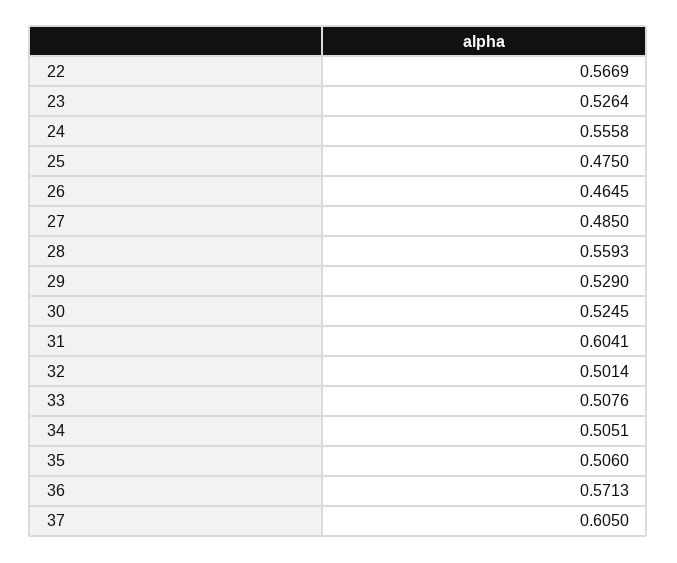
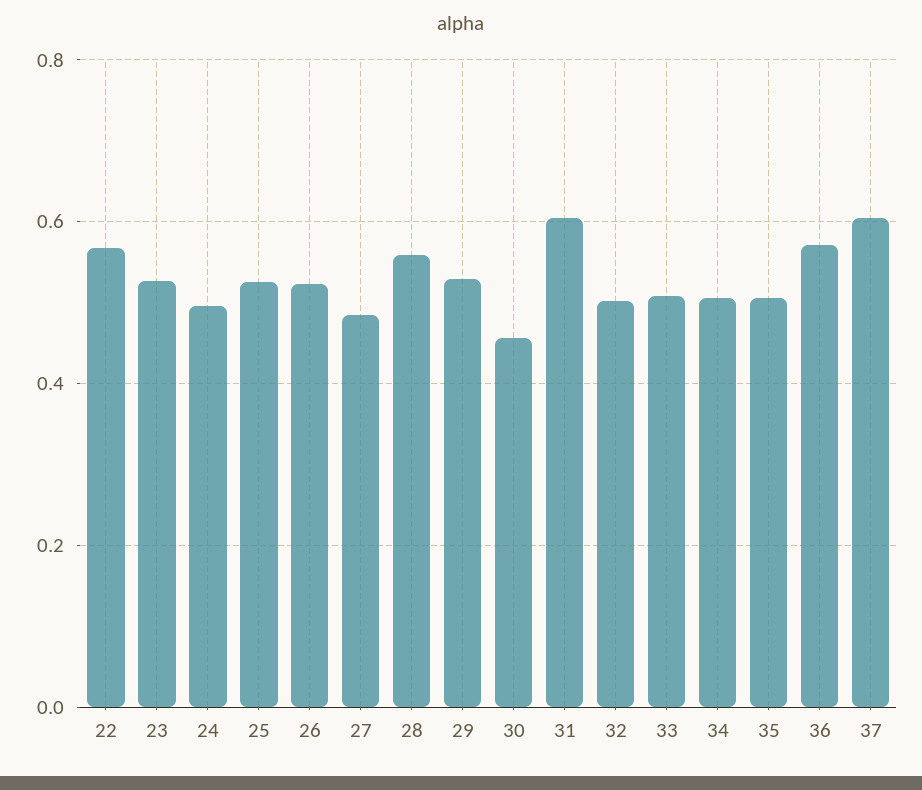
  {
    "22": 0.5669,
    "23": 0.5264,
-   "24": 0.5558,
+   "24": 0.5,
-   "25": 0.475,
+   "25": 0.52,
-   "26": 0.4645,
+   "26": 0.52,
    "27": 0.485,
    "28": 0.5593,
    "29": 0.529,
-   "30": 0.5245,
+   "30": 0.46,
    "31": 0.6041,
    "32": 0.5014,
    "33": 0.5076,
    "34": 0.5051,
    "35": 0.506,
    "36": 0.5713,
    "37": 0.605
  }

